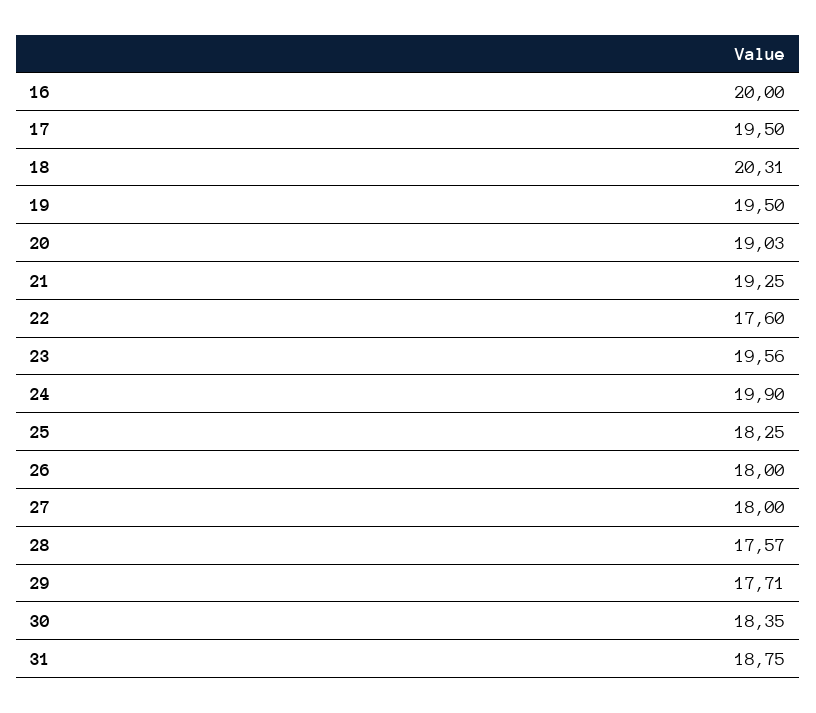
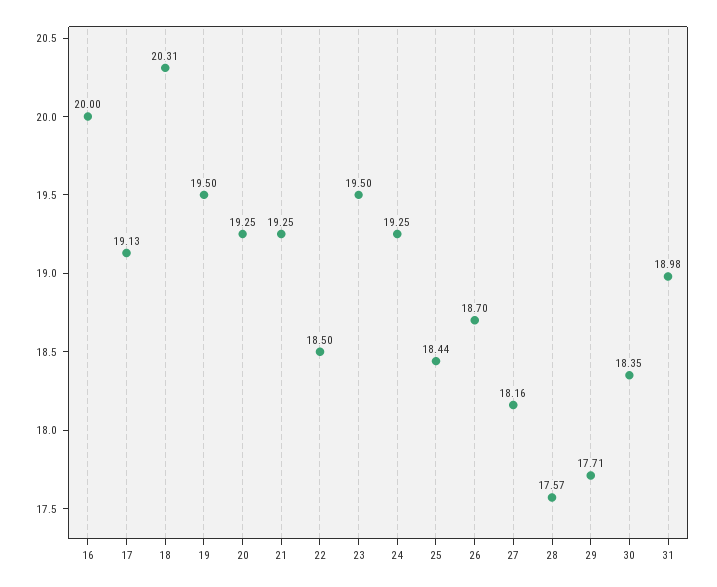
  {
    "16": 20,
-   "17": 19.5,
+   "17": 19.13,
    "18": 20.31,
    "19": 19.5,
-   "20": 19.03,
+   "20": 19.25,
    "21": 19.25,
-   "22": 17.6,
+   "22": 18.5,
-   "23": 19.56,
+   "23": 19.5,
-   "24": 19.9,
+   "24": 19.25,
-   "25": 18.25,
+   "25": 18.44,
-   "26": 18,
+   "26": 18.7,
-   "27": 18,
+   "27": 18.16,
    "28": 17.57,
    "29": 17.71,
    "30": 18.35,
-   "31": 18.75
+   "31": 18.98
  }

